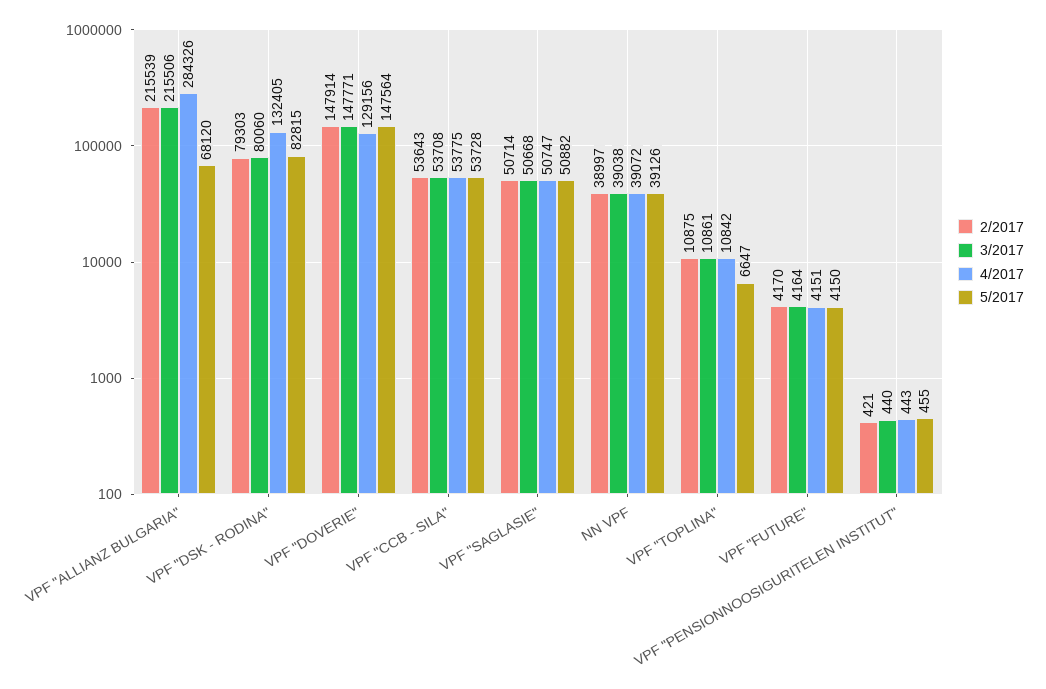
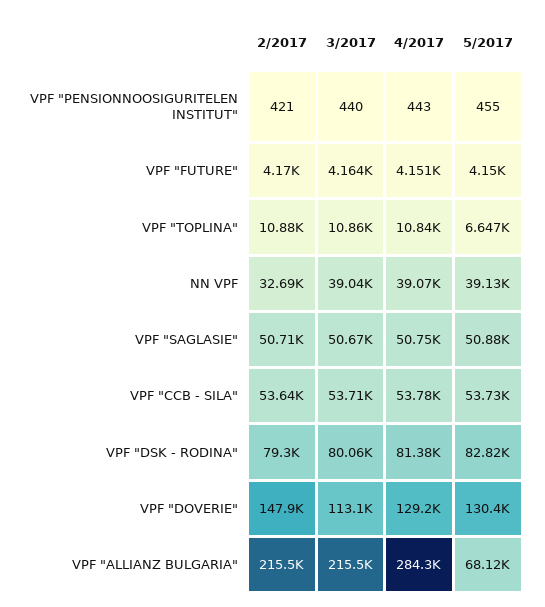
  {
    "2/2017": {
      "VPF \"ALLIANZ BULGARIA\"": 215539,
      "VPF \"DSK - RODINA\"": 79303,
      "VPF \"DOVERIE\"": 147914,
      "VPF \"CCB - SILA\"": 53643,
      "VPF \"SAGLASIE\"": 50714,
-     "NN VPF": 38997,
+     "NN VPF": 32690,
      "VPF \"TOPLINA\"": 10875,
      "VPF \"FUTURE\"": 4170,
      "VPF \"PENSIONNOOSIGURITELEN INSTITUT\"": 421
    },
    "3/2017": {
      "VPF \"ALLIANZ BULGARIA\"": 215506,
      "VPF \"DSK - RODINA\"": 80060,
-     "VPF \"DOVERIE\"": 147771,
+     "VPF \"DOVERIE\"": 113100,
      "VPF \"CCB - SILA\"": 53708,
      "VPF \"SAGLASIE\"": 50668,
      "NN VPF": 39038,
      "VPF \"TOPLINA\"": 10861,
      "VPF \"FUTURE\"": 4164,
      "VPF \"PENSIONNOOSIGURITELEN INSTITUT\"": 440
    },
    "4/2017": {
      "VPF \"ALLIANZ BULGARIA\"": 284326,
-     "VPF \"DSK - RODINA\"": 132405,
+     "VPF \"DSK - RODINA\"": 81380,
      "VPF \"DOVERIE\"": 129156,
      "VPF \"CCB - SILA\"": 53775,
      "VPF \"SAGLASIE\"": 50747,
      "NN VPF": 39072,
      "VPF \"TOPLINA\"": 10842,
      "VPF \"FUTURE\"": 4151,
      "VPF \"PENSIONNOOSIGURITELEN INSTITUT\"": 443
    },
    "5/2017": {
      "VPF \"ALLIANZ BULGARIA\"": 68120,
      "VPF \"DSK - RODINA\"": 82815,
-     "VPF \"DOVERIE\"": 147564,
+     "VPF \"DOVERIE\"": 130400,
      "VPF \"CCB - SILA\"": 53728,
      "VPF \"SAGLASIE\"": 50882,
      "NN VPF": 39126,
      "VPF \"TOPLINA\"": 6647,
      "VPF \"FUTURE\"": 4150,
      "VPF \"PENSIONNOOSIGURITELEN INSTITUT\"": 455
    }
  }

